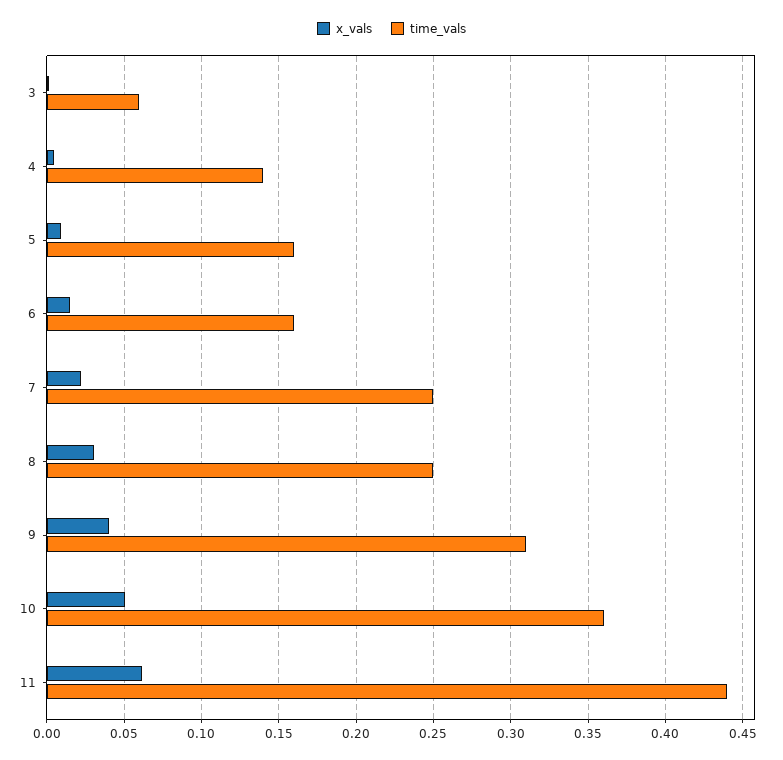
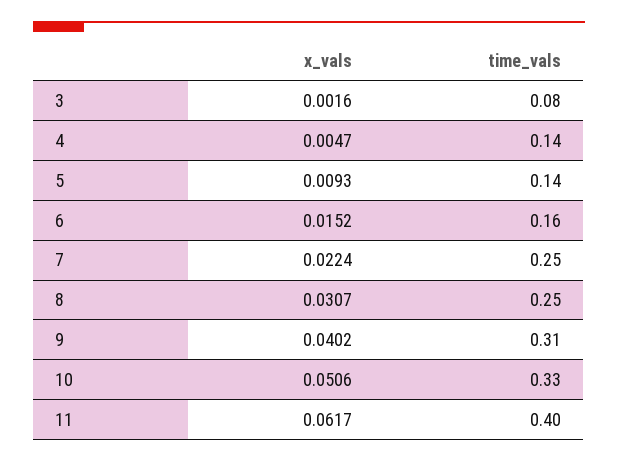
  {
    "x_vals": {
      "3": 0.0016,
      "4": 0.0047,
      "5": 0.0093,
      "6": 0.0152,
      "7": 0.0224,
      "8": 0.0307,
      "9": 0.0402,
      "10": 0.0506,
      "11": 0.0617
    },
    "time_vals": {
-     "3": 0.06,
+     "3": 0.08,
      "4": 0.14,
-     "5": 0.16,
+     "5": 0.14,
      "6": 0.16,
      "7": 0.25,
      "8": 0.25,
      "9": 0.31,
-     "10": 0.36,
+     "10": 0.33,
-     "11": 0.44
+     "11": 0.4
    }
  }

